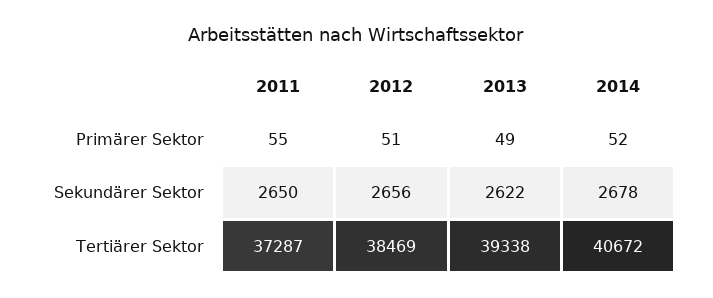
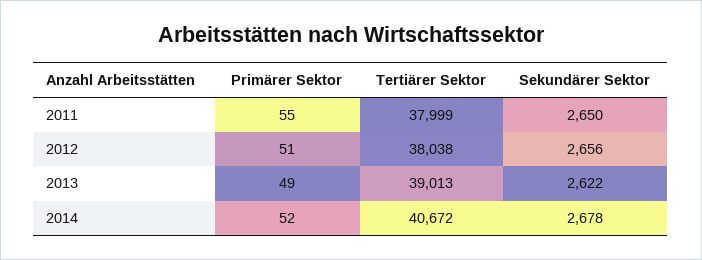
  {
    "2011": {
      "Primärer Sektor": 55,
      "Sekundärer Sektor": 2650,
-     "Tertiärer Sektor": 37287
+     "Tertiärer Sektor": 37999
    },
    "2012": {
      "Primärer Sektor": 51,
      "Sekundärer Sektor": 2656,
-     "Tertiärer Sektor": 38469
+     "Tertiärer Sektor": 38038
    },
    "2013": {
      "Primärer Sektor": 49,
      "Sekundärer Sektor": 2622,
-     "Tertiärer Sektor": 39338
+     "Tertiärer Sektor": 39013
    },
    "2014": {
      "Primärer Sektor": 52,
      "Sekundärer Sektor": 2678,
      "Tertiärer Sektor": 40672
    }
  }

